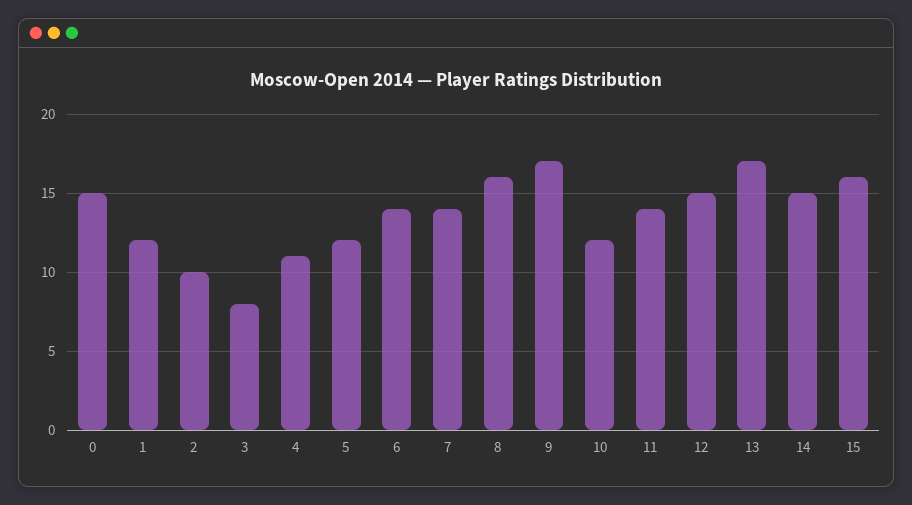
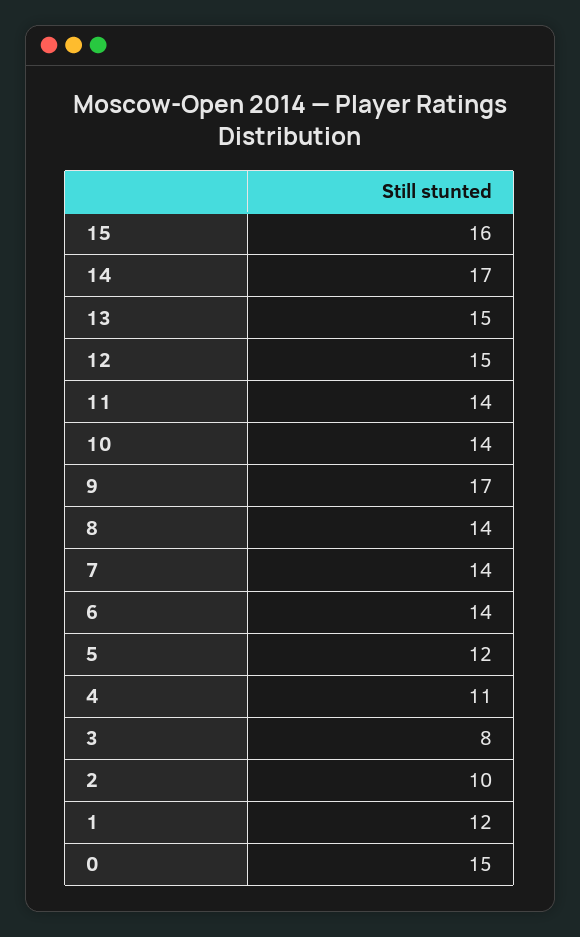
  {
    "0": 15,
    "1": 12,
    "2": 10,
    "3": 8,
    "4": 11,
    "5": 12,
    "6": 14,
    "7": 14,
-   "8": 16,
+   "8": 14,
    "9": 17,
-   "10": 12,
+   "10": 14,
    "11": 14,
    "12": 15,
-   "13": 17,
+   "13": 15,
-   "14": 15,
+   "14": 17,
    "15": 16
  }

